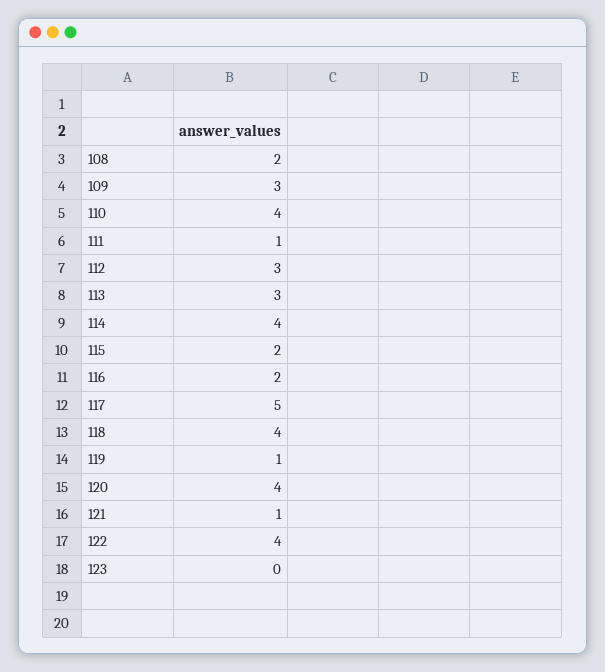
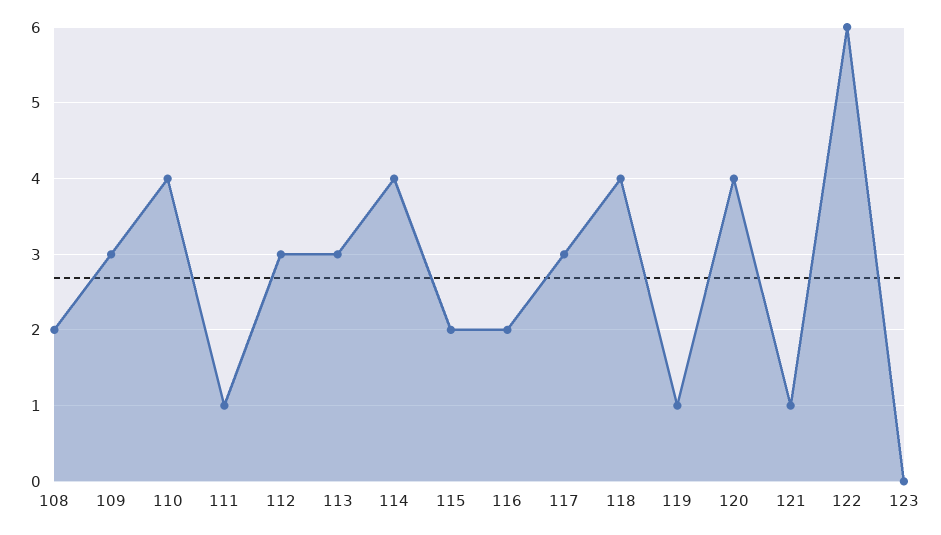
  {
    "108": 2,
    "109": 3,
    "110": 4,
    "111": 1,
    "112": 3,
    "113": 3,
    "114": 4,
    "115": 2,
    "116": 2,
-   "117": 5,
+   "117": 3,
    "118": 4,
    "119": 1,
    "120": 4,
    "121": 1,
-   "122": 4,
+   "122": 6,
    "123": 0
  }

